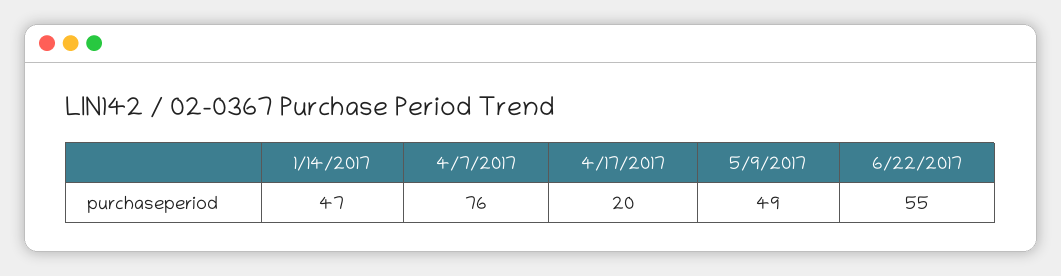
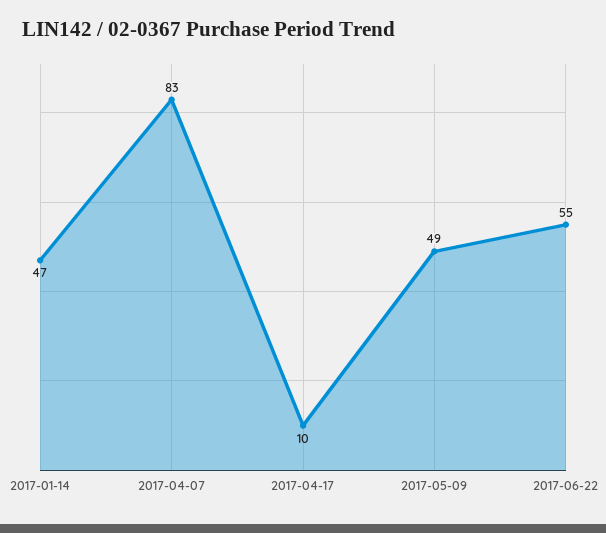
  {
    "1/14/2017": 47,
-   "4/7/2017": 76,
+   "4/7/2017": 83,
-   "4/17/2017": 20,
+   "4/17/2017": 10,
    "5/9/2017": 49,
    "6/22/2017": 55
  }

